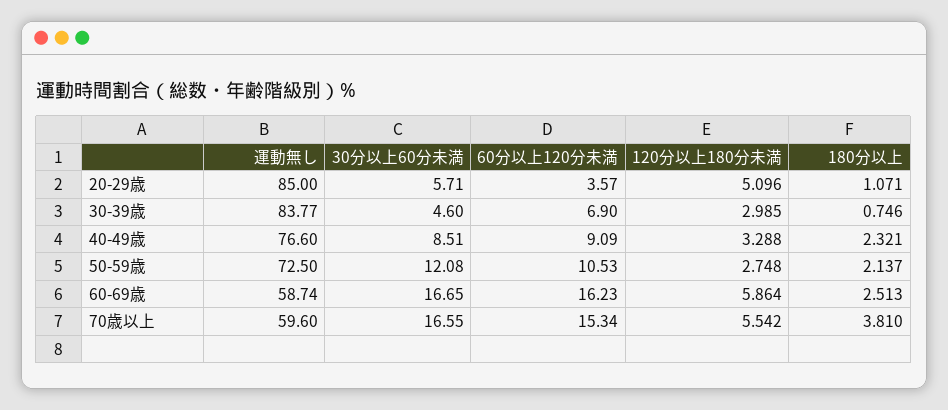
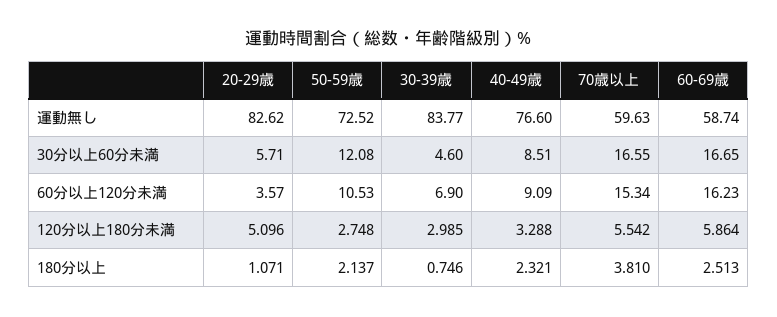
  {
    "運動無し": {
-     "20-29歳": 85,
+     "20-29歳": 82.62,
      "30-39歳": 83.77,
      "40-49歳": 76.6,
-     "50-59歳": 72.5,
+     "50-59歳": 72.52,
      "60-69歳": 58.74,
-     "70歳以上": 59.6
+     "70歳以上": 59.63
    },
    "30分以上60分未満": {
      "20-29歳": 5.71,
      "30-39歳": 4.6,
      "40-49歳": 8.51,
      "50-59歳": 12.08,
      "60-69歳": 16.65,
      "70歳以上": 16.55
    },
    "60分以上120分未満": {
      "20-29歳": 3.57,
      "30-39歳": 6.9,
      "40-49歳": 9.09,
      "50-59歳": 10.53,
      "60-69歳": 16.23,
      "70歳以上": 15.34
    },
    "120分以上180分未満": {
      "20-29歳": 5.096,
      "30-39歳": 2.985,
      "40-49歳": 3.288,
      "50-59歳": 2.748,
      "60-69歳": 5.864,
      "70歳以上": 5.542
    },
    "180分以上": {
      "20-29歳": 1.071,
      "30-39歳": 0.746,
      "40-49歳": 2.321,
      "50-59歳": 2.137,
      "60-69歳": 2.513,
      "70歳以上": 3.81
    }
  }

